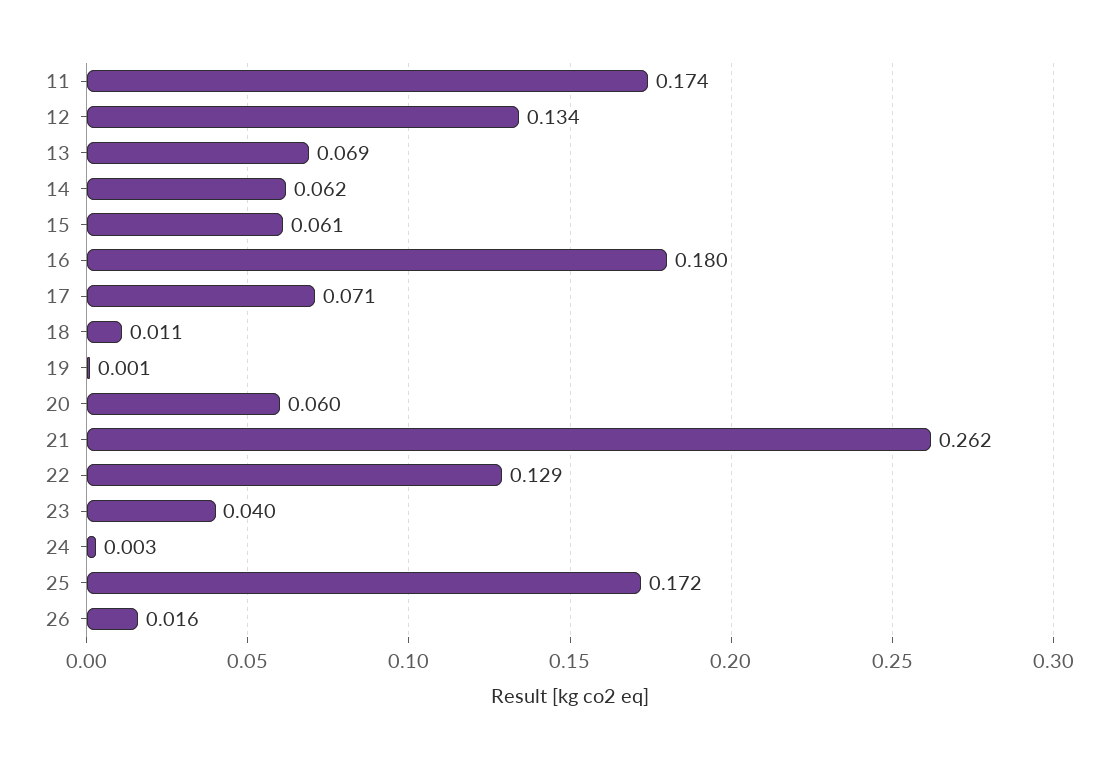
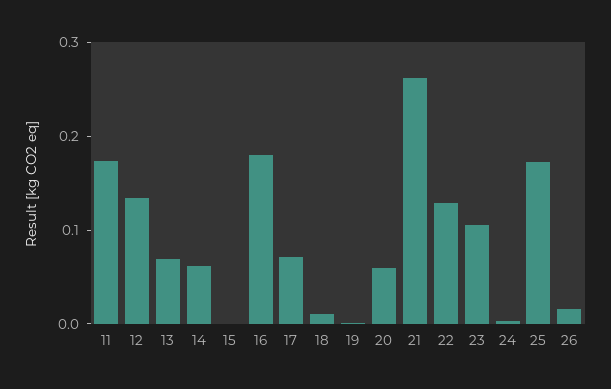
  {
    "11": 0.174,
    "12": 0.134,
    "13": 0.069,
    "14": 0.062,
-   "15": 0.061,
+   "15": 0,
    "16": 0.18,
    "17": 0.071,
    "18": 0.011,
    "19": 0.001,
    "20": 0.06,
    "21": 0.262,
    "22": 0.129,
-   "23": 0.04,
+   "23": 0.1,
    "24": 0.003,
    "25": 0.172,
    "26": 0.016
  }

